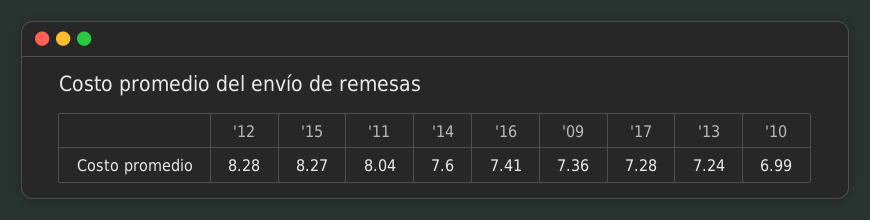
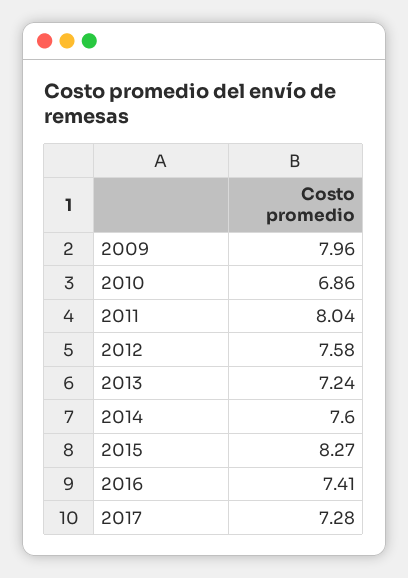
  {
-   "'12": 8.28,
+   "'12": 7.58,
    "'15": 8.27,
    "'11": 8.04,
    "'14": 7.6,
    "'16": 7.41,
-   "'09": 7.36,
+   "'09": 7.96,
    "'17": 7.28,
    "'13": 7.24,
-   "'10": 6.99
+   "'10": 6.86
  }

